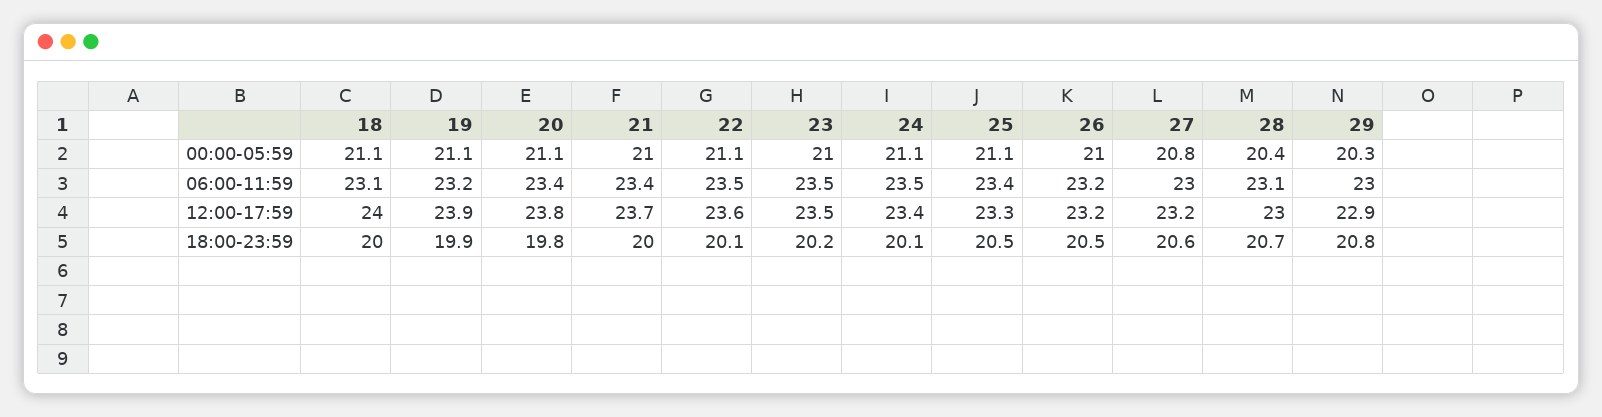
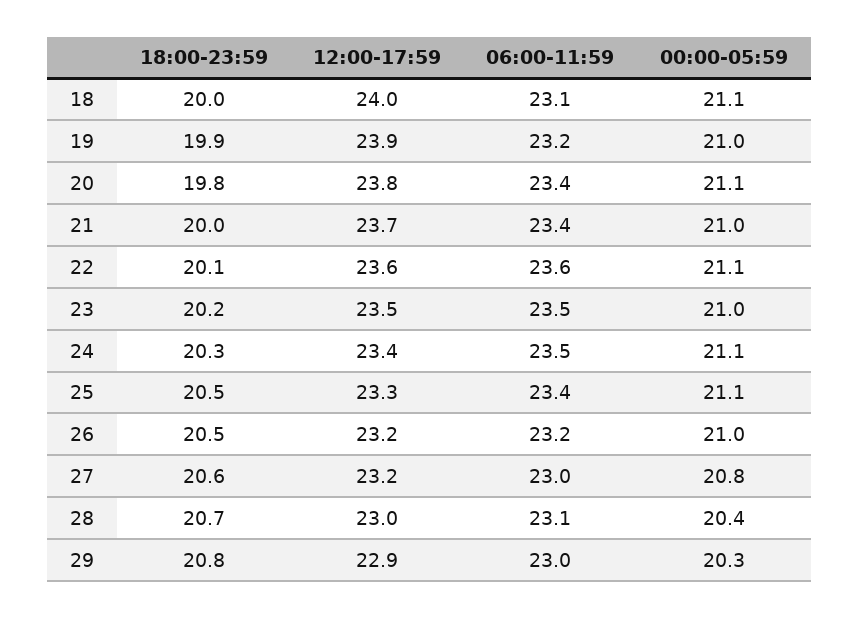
  {
    "18": {
      "00:00-05:59": 21.1,
      "06:00-11:59": 23.1,
      "12:00-17:59": 24,
      "18:00-23:59": 20
    },
    "19": {
-     "00:00-05:59": 21.1,
+     "00:00-05:59": 21,
      "06:00-11:59": 23.2,
      "12:00-17:59": 23.9,
      "18:00-23:59": 19.9
    },
    "20": {
      "00:00-05:59": 21.1,
      "06:00-11:59": 23.4,
      "12:00-17:59": 23.8,
      "18:00-23:59": 19.8
    },
    "21": {
      "00:00-05:59": 21,
      "06:00-11:59": 23.4,
      "12:00-17:59": 23.7,
      "18:00-23:59": 20
    },
    "22": {
      "00:00-05:59": 21.1,
-     "06:00-11:59": 23.5,
+     "06:00-11:59": 23.6,
      "12:00-17:59": 23.6,
      "18:00-23:59": 20.1
    },
    "23": {
      "00:00-05:59": 21,
      "06:00-11:59": 23.5,
      "12:00-17:59": 23.5,
      "18:00-23:59": 20.2
    },
    "24": {
      "00:00-05:59": 21.1,
      "06:00-11:59": 23.5,
      "12:00-17:59": 23.4,
-     "18:00-23:59": 20.1
+     "18:00-23:59": 20.3
    },
    "25": {
      "00:00-05:59": 21.1,
      "06:00-11:59": 23.4,
      "12:00-17:59": 23.3,
      "18:00-23:59": 20.5
    },
    "26": {
      "00:00-05:59": 21,
      "06:00-11:59": 23.2,
      "12:00-17:59": 23.2,
      "18:00-23:59": 20.5
    },
    "27": {
      "00:00-05:59": 20.8,
      "06:00-11:59": 23,
      "12:00-17:59": 23.2,
      "18:00-23:59": 20.6
    },
    "28": {
      "00:00-05:59": 20.4,
      "06:00-11:59": 23.1,
      "12:00-17:59": 23,
      "18:00-23:59": 20.7
    },
    "29": {
      "00:00-05:59": 20.3,
      "06:00-11:59": 23,
      "12:00-17:59": 22.9,
      "18:00-23:59": 20.8
    }
  }

